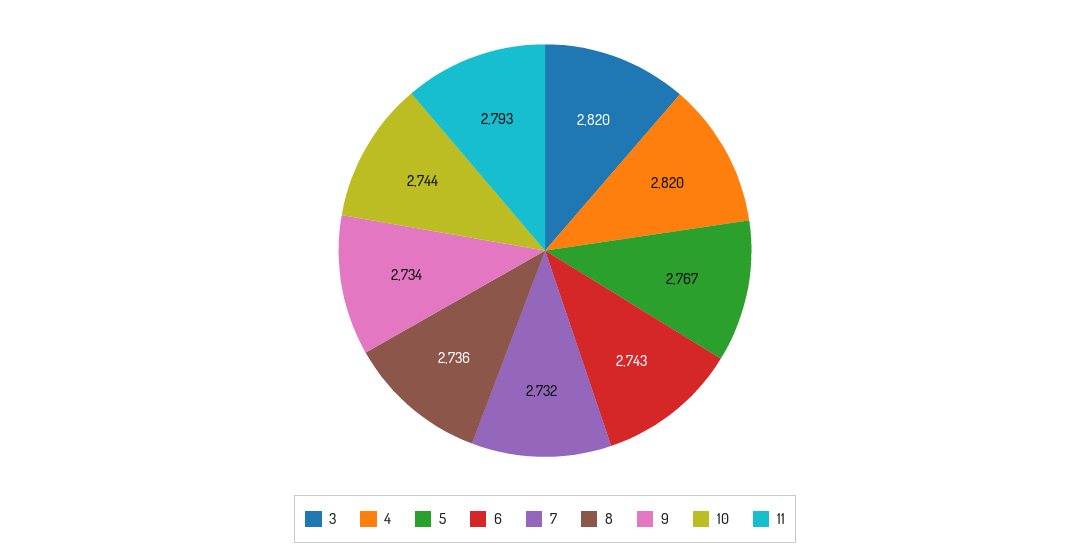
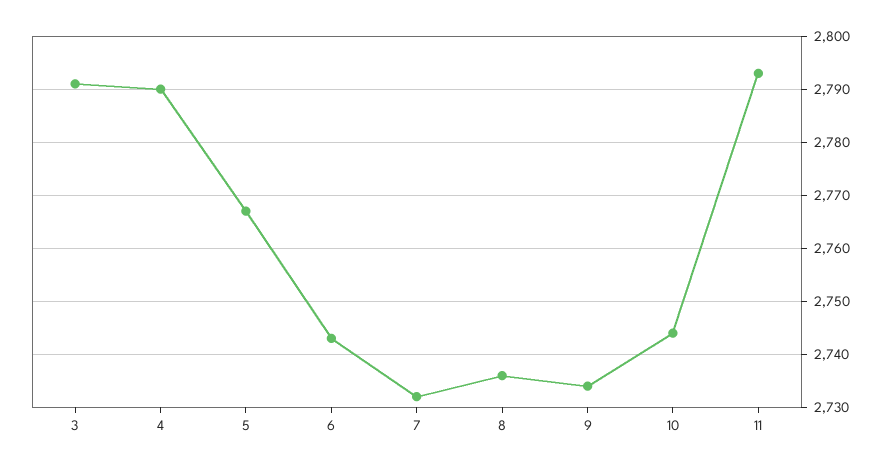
  {
-   "3": 2820,
+   "3": 2790,
-   "4": 2820,
+   "4": 2790,
    "5": 2767,
    "6": 2743,
    "7": 2732,
    "8": 2736,
    "9": 2734,
    "10": 2744,
    "11": 2793
  }

